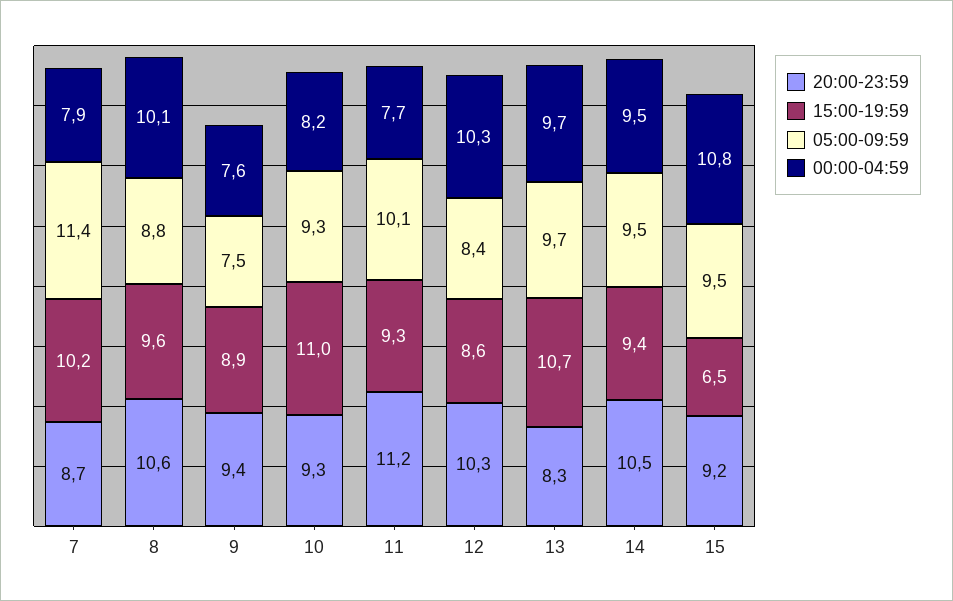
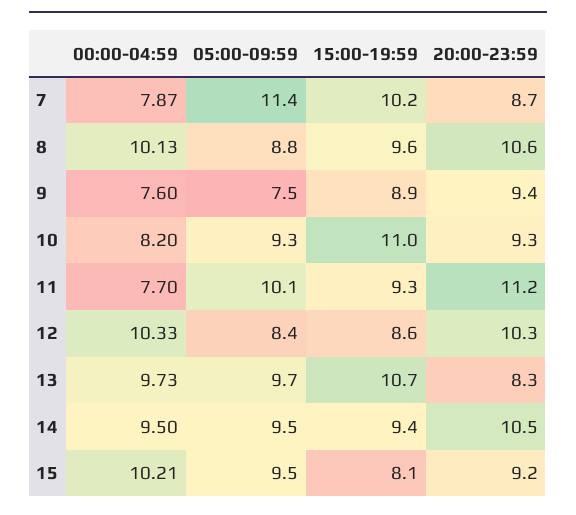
  {
    "20:00-23:59": {
      "7": 8.7,
      "8": 10.6,
      "9": 9.4,
      "10": 9.3,
      "11": 11.2,
      "12": 10.3,
      "13": 8.3,
      "14": 10.5,
      "15": 9.2
    },
    "15:00-19:59": {
      "7": 10.2,
      "8": 9.6,
      "9": 8.9,
      "10": 11,
      "11": 9.3,
      "12": 8.6,
      "13": 10.7,
      "14": 9.4,
-     "15": 6.5
+     "15": 8.1
    },
    "05:00-09:59": {
      "7": 11.4,
      "8": 8.8,
      "9": 7.5,
      "10": 9.3,
      "11": 10.1,
      "12": 8.4,
      "13": 9.7,
      "14": 9.5,
      "15": 9.5
    },
    "00:00-04:59": {
      "7": 7.87,
      "8": 10.13,
      "9": 7.6,
      "10": 8.2,
      "11": 7.7,
      "12": 10.33,
      "13": 9.73,
      "14": 9.5,
-     "15": 10.8
+     "15": 10.21
    }
  }

